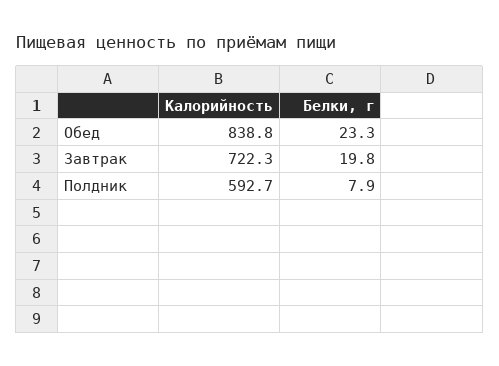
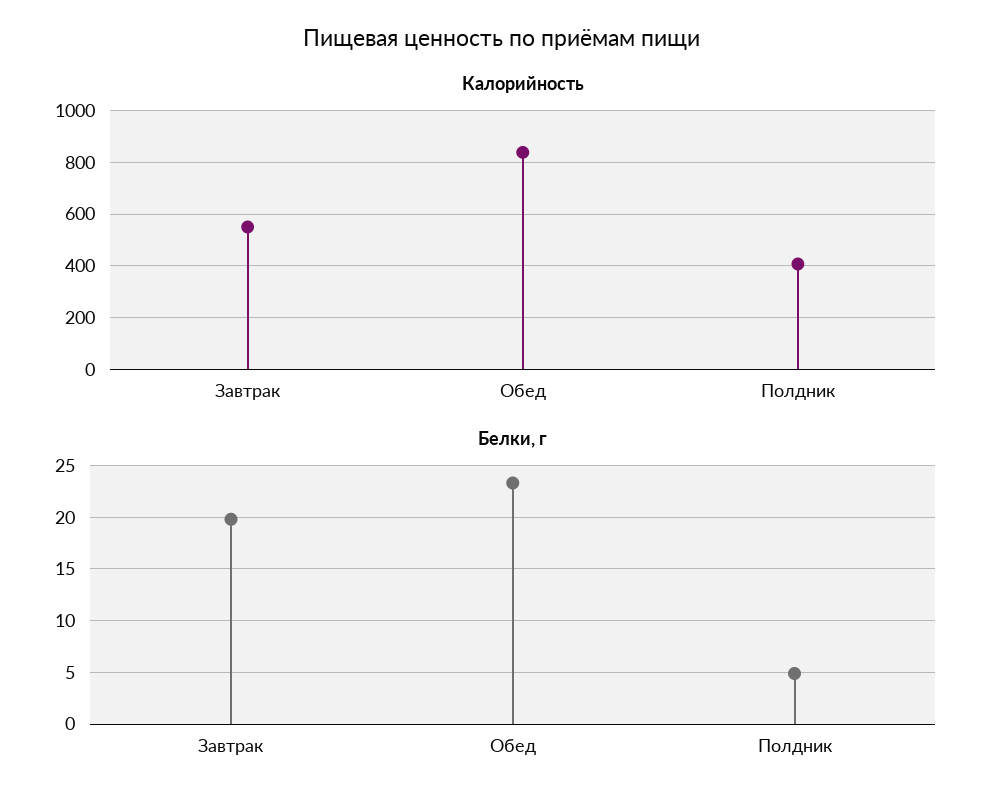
  {
    "Калорийность": {
      "Обед": 838.8,
-     "Завтрак": 722.3,
+     "Завтрак": 550,
-     "Полдник": 592.7
+     "Полдник": 400
    },
    "Белки, г": {
      "Обед": 23.3,
      "Завтрак": 19.8,
-     "Полдник": 7.9
+     "Полдник": 5
    }
  }

